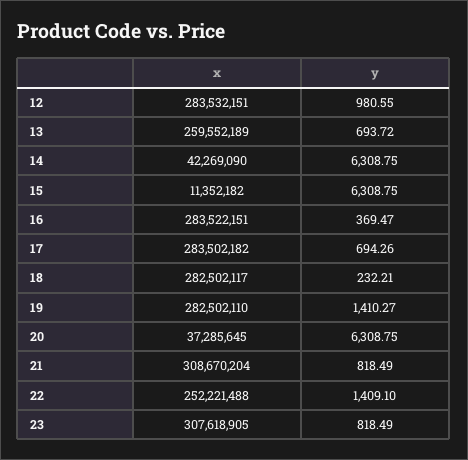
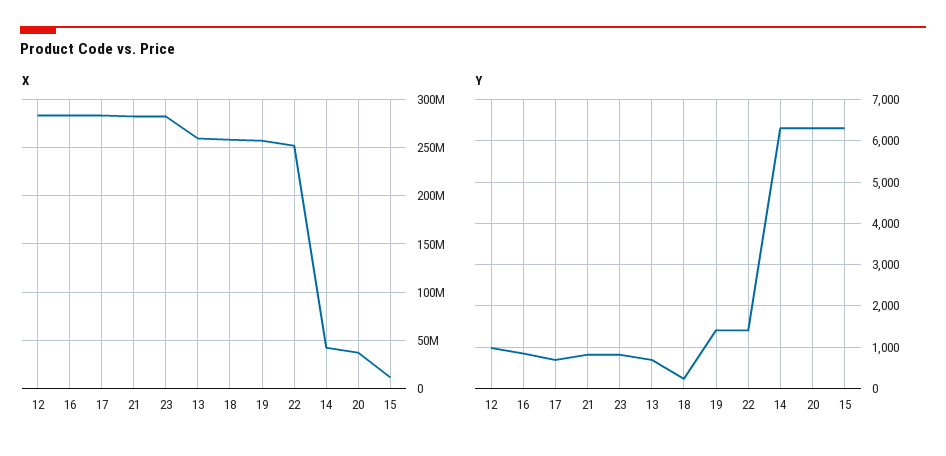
  {
    "x": {
      "12": 283532151,
      "13": 259552189,
      "14": 42269090,
      "15": 11352182,
      "16": 283522151,
      "17": 283502182,
-     "18": 282502117,
+     "18": 260000000,
-     "19": 282502110,
+     "19": 260000000,
      "20": 37285645,
-     "21": 308670204,
+     "21": 280000000,
      "22": 252221488,
-     "23": 307618905
+     "23": 280000000
    },
    "y": {
      "12": 980.55,
      "13": 693.72,
      "14": 6308.75,
      "15": 6308.75,
-     "16": 369.47,
+     "16": 800,
      "17": 694.26,
      "18": 232.21,
      "19": 1410.27,
      "20": 6308.75,
      "21": 818.49,
      "22": 1409.1,
      "23": 818.49
    }
  }

